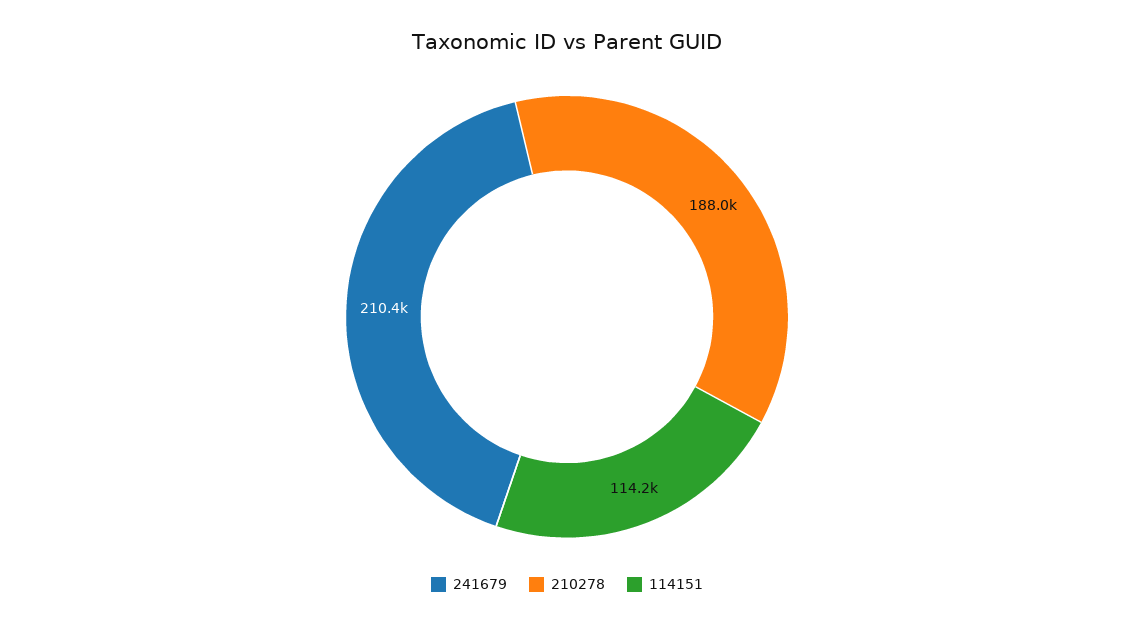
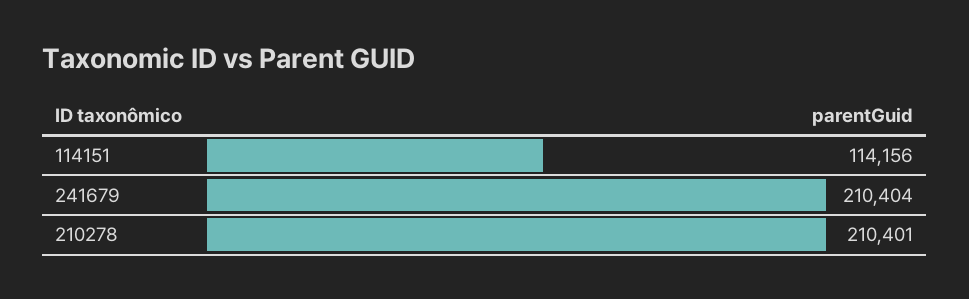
  {
    "241679": 210404,
-   "210278": 188000,
+   "210278": 210401,
    "114151": 114156
  }

